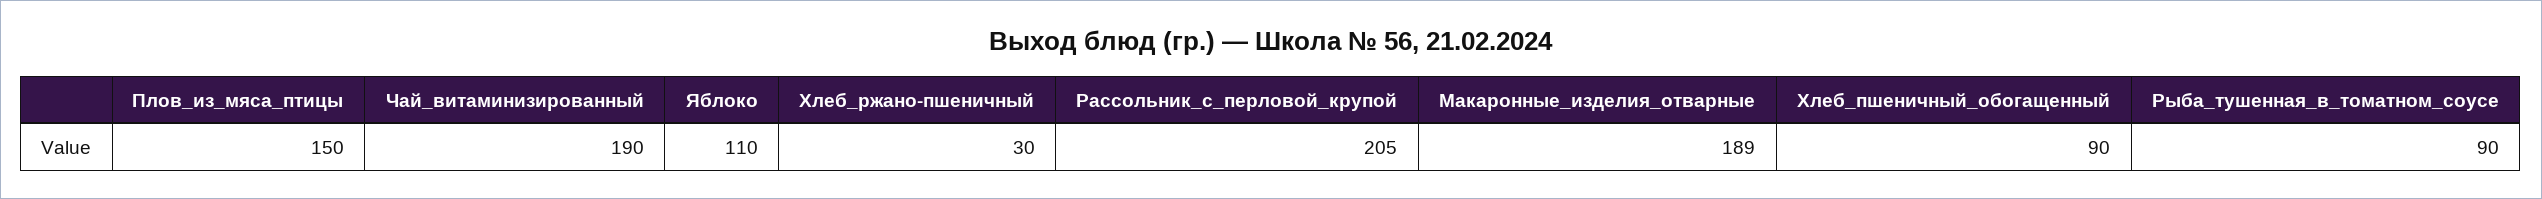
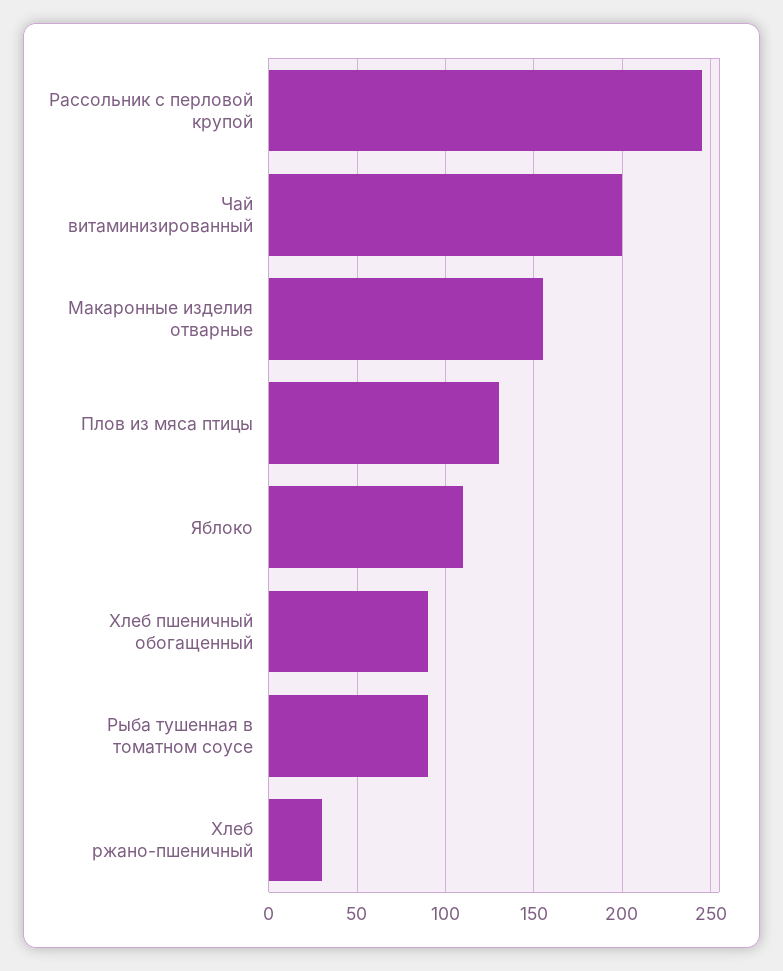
  {
-   "Плов_из_мяса_птицы": 150,
+   "Плов_из_мяса_птицы": 130,
-   "Чай_витаминизированный": 190,
+   "Чай_витаминизированный": 200,
    "Яблоко": 110,
    "Хлеб_ржано-пшеничный": 30,
-   "Рассольник_с_перловой_крупой": 205,
+   "Рассольник_с_перловой_крупой": 245,
-   "Макаронные_изделия_отварные": 189,
+   "Макаронные_изделия_отварные": 155,
    "Хлеб_пшеничный_обогащенный": 90,
    "Рыба_тушенная_в_томатном_соусе": 90
  }

